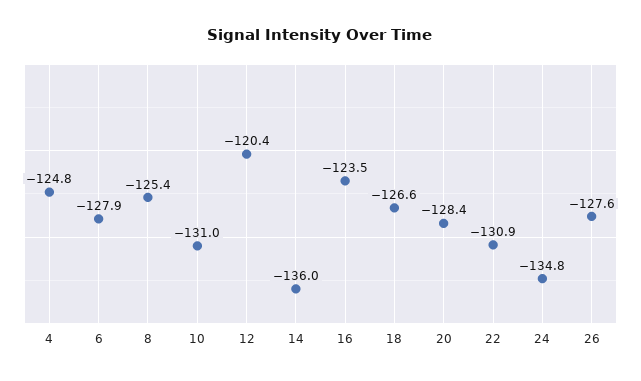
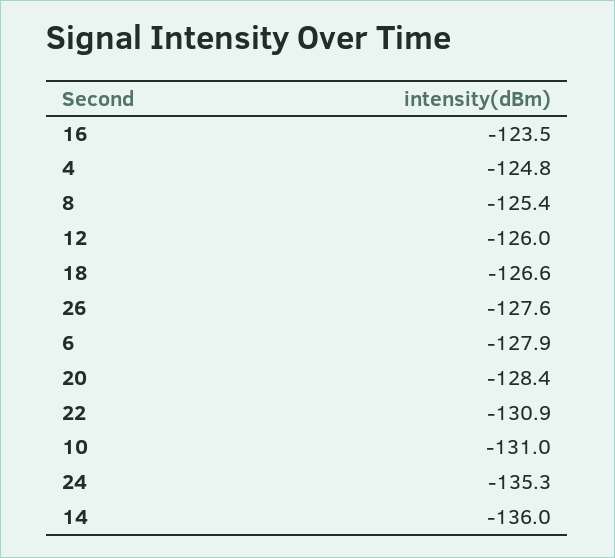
  {
    "4": -124.8,
    "6": -127.9,
    "8": -125.4,
    "10": -131,
-   "12": -120.4,
+   "12": -126,
    "14": -136,
    "16": -123.5,
    "18": -126.6,
    "20": -128.4,
    "22": -130.9,
-   "24": -134.8,
+   "24": -135.3,
    "26": -127.6
  }

